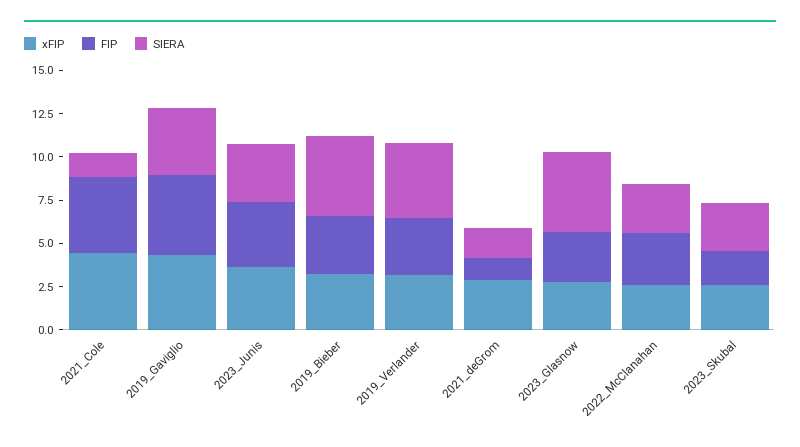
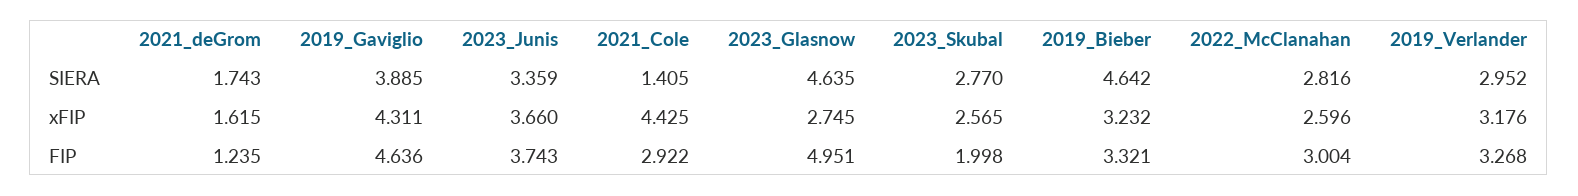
  {
    "xFIP": {
      "2021_Cole": 4.425,
      "2019_Gaviglio": 4.311,
      "2023_Junis": 3.66,
      "2019_Bieber": 3.232,
      "2019_Verlander": 3.176,
-     "2021_deGrom": 3,
+     "2021_deGrom": 1.615,
      "2023_Glasnow": 2.745,
      "2022_McClanahan": 2.596,
      "2023_Skubal": 2.565
    },
    "FIP": {
-     "2021_Cole": 4.5,
+     "2021_Cole": 2.922,
      "2019_Gaviglio": 4.636,
      "2023_Junis": 3.743,
      "2019_Bieber": 3.321,
      "2019_Verlander": 3.268,
      "2021_deGrom": 1.235,
-     "2023_Glasnow": 3,
+     "2023_Glasnow": 4.951,
      "2022_McClanahan": 3.004,
      "2023_Skubal": 1.998
    },
    "SIERA": {
      "2021_Cole": 1.405,
      "2019_Gaviglio": 3.885,
      "2023_Junis": 3.359,
      "2019_Bieber": 4.642,
-     "2019_Verlander": 4.5,
+     "2019_Verlander": 2.952,
      "2021_deGrom": 1.743,
      "2023_Glasnow": 4.635,
      "2022_McClanahan": 2.816,
      "2023_Skubal": 2.77
    }
  }

